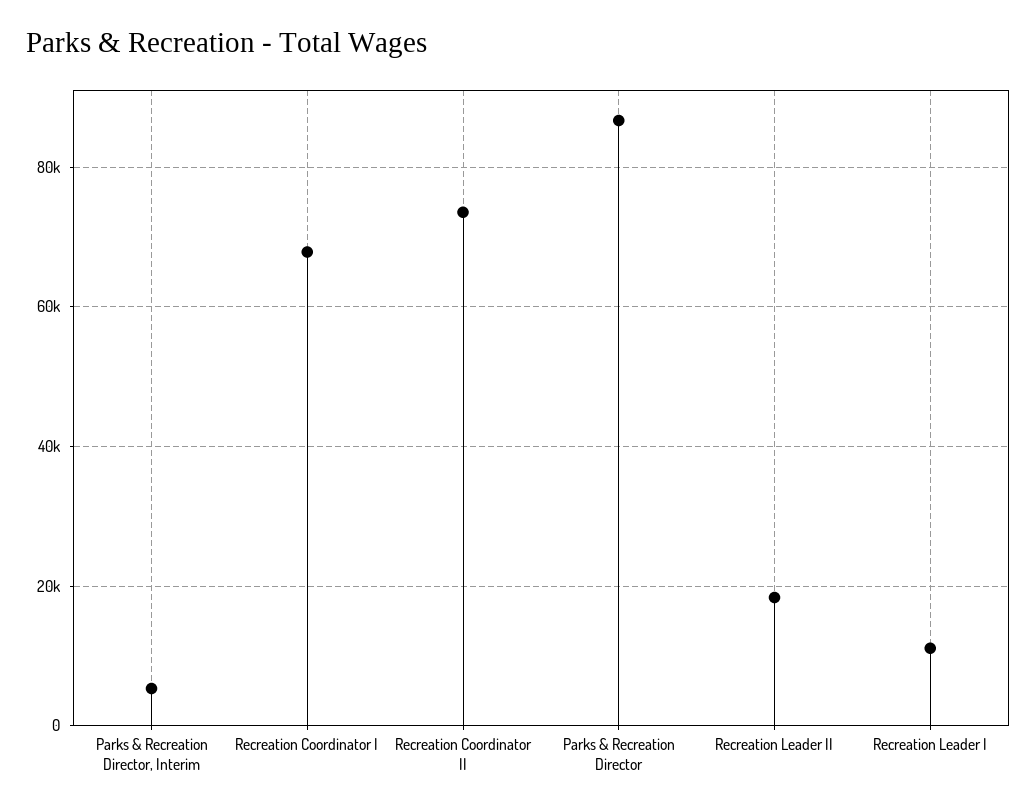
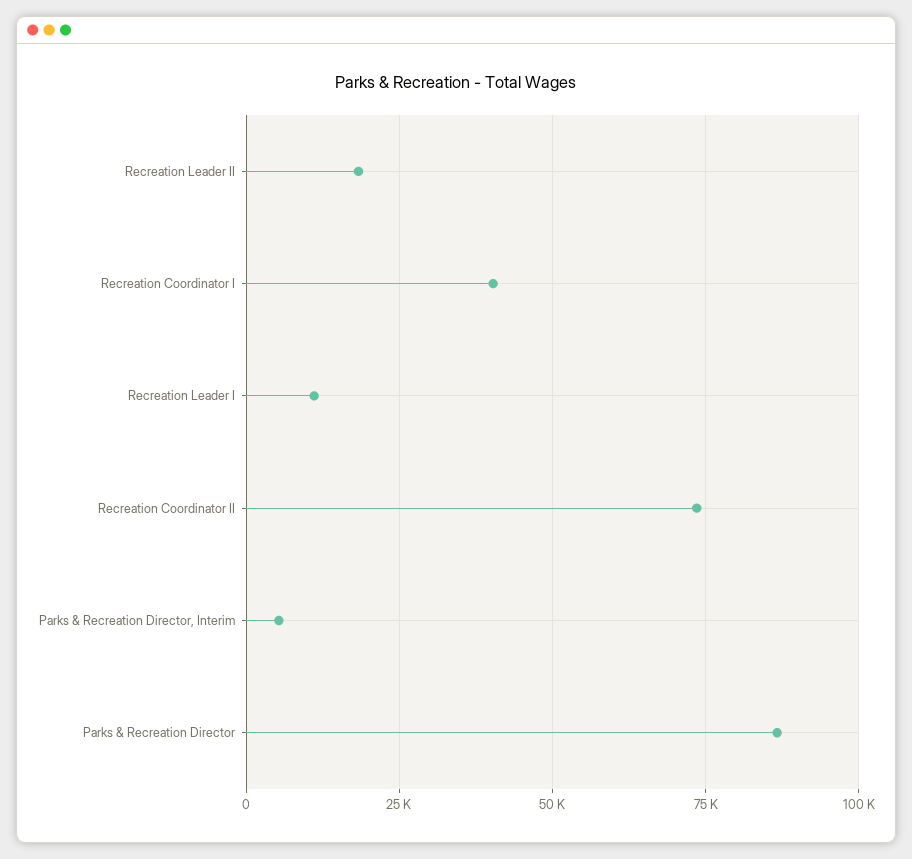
  {
    "Parks & Recreation Director, Interim": 6000,
-   "Recreation Coordinator I": 68000,
+   "Recreation Coordinator I": 40000,
    "Recreation Coordinator II": 74000,
    "Parks & Recreation Director": 86000,
    "Recreation Leader II": 18000,
    "Recreation Leader I": 12000
  }

